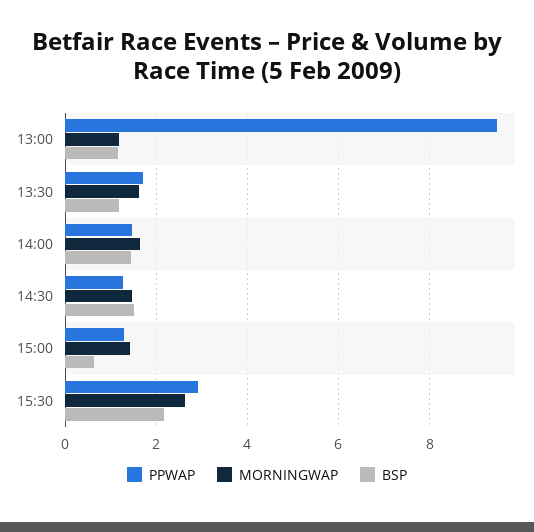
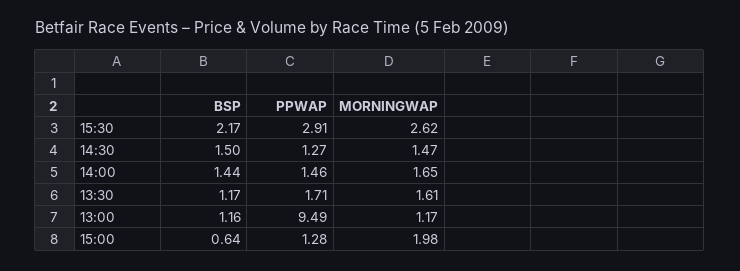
  {
    "PPWAP": {
      "13:00": 9.49,
      "13:30": 1.71,
      "14:00": 1.46,
      "14:30": 1.27,
      "15:00": 1.28,
      "15:30": 2.91
    },
    "MORNINGWAP": {
      "13:00": 1.17,
      "13:30": 1.61,
      "14:00": 1.65,
      "14:30": 1.47,
-     "15:00": 1.4,
+     "15:00": 1.98,
      "15:30": 2.62
    },
    "BSP": {
      "13:00": 1.16,
      "13:30": 1.17,
      "14:00": 1.44,
      "14:30": 1.5,
      "15:00": 0.64,
      "15:30": 2.17
    }
  }

